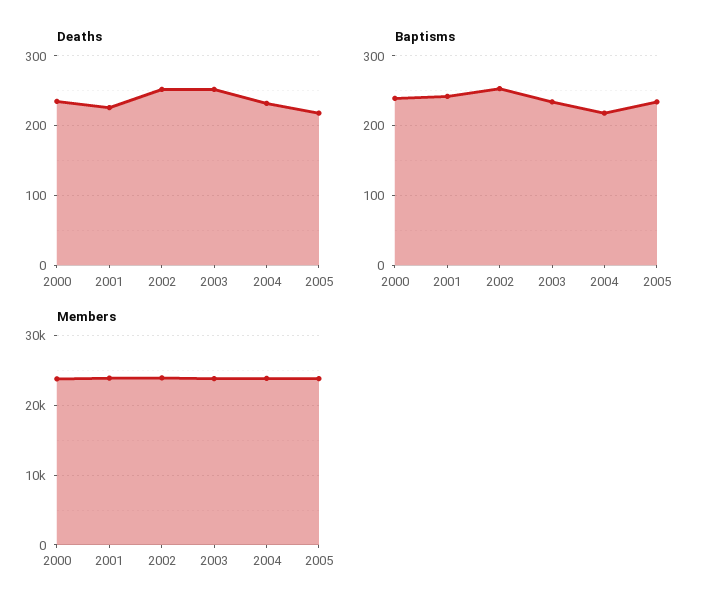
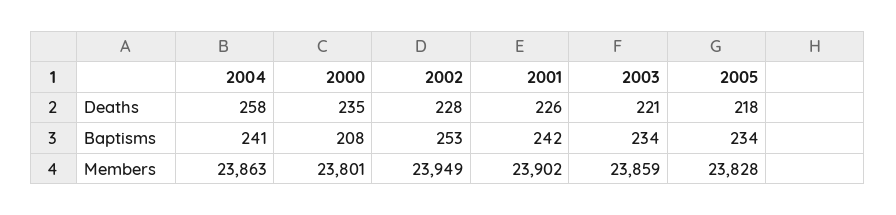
  {
    "Deaths": {
      "2000": 235,
      "2001": 226,
-     "2002": 250,
+     "2002": 228,
-     "2003": 250,
+     "2003": 221,
-     "2004": 230,
+     "2004": 258,
      "2005": 218
    },
    "Baptisms": {
-     "2000": 240,
+     "2000": 208,
      "2001": 242,
      "2002": 253,
      "2003": 234,
-     "2004": 220,
+     "2004": 241,
      "2005": 234
    },
    "Members": {
      "2000": 23801,
      "2001": 23902,
      "2002": 23949,
      "2003": 23859,
      "2004": 23863,
      "2005": 23828
    }
  }

